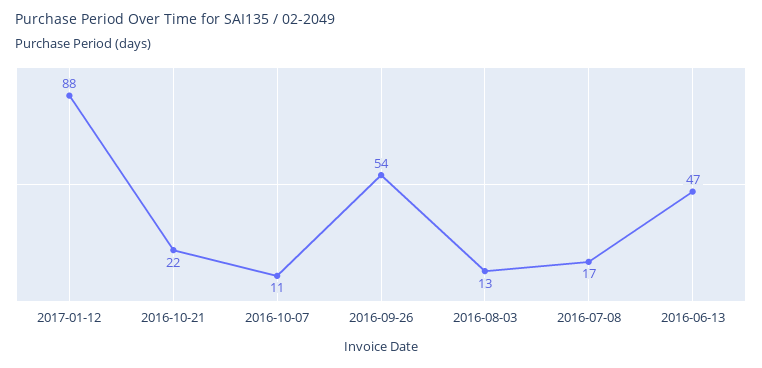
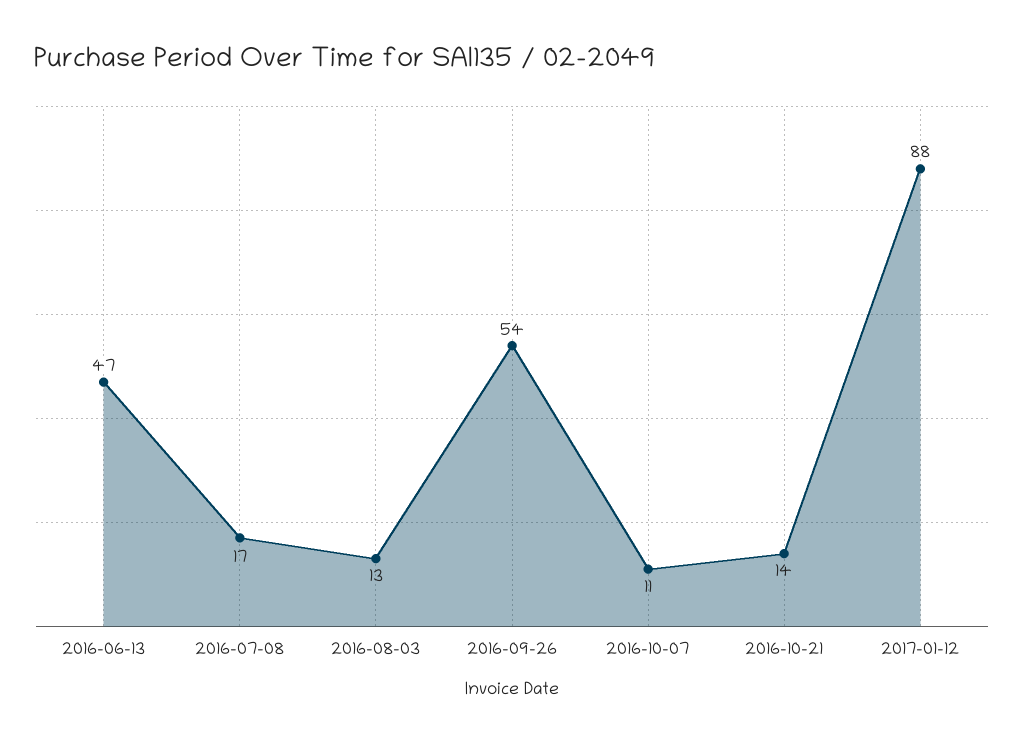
  {
    "2017-01-12": 88,
-   "2016-10-21": 22,
+   "2016-10-21": 14,
    "2016-10-07": 11,
    "2016-09-26": 54,
    "2016-08-03": 13,
    "2016-07-08": 17,
    "2016-06-13": 47
  }

